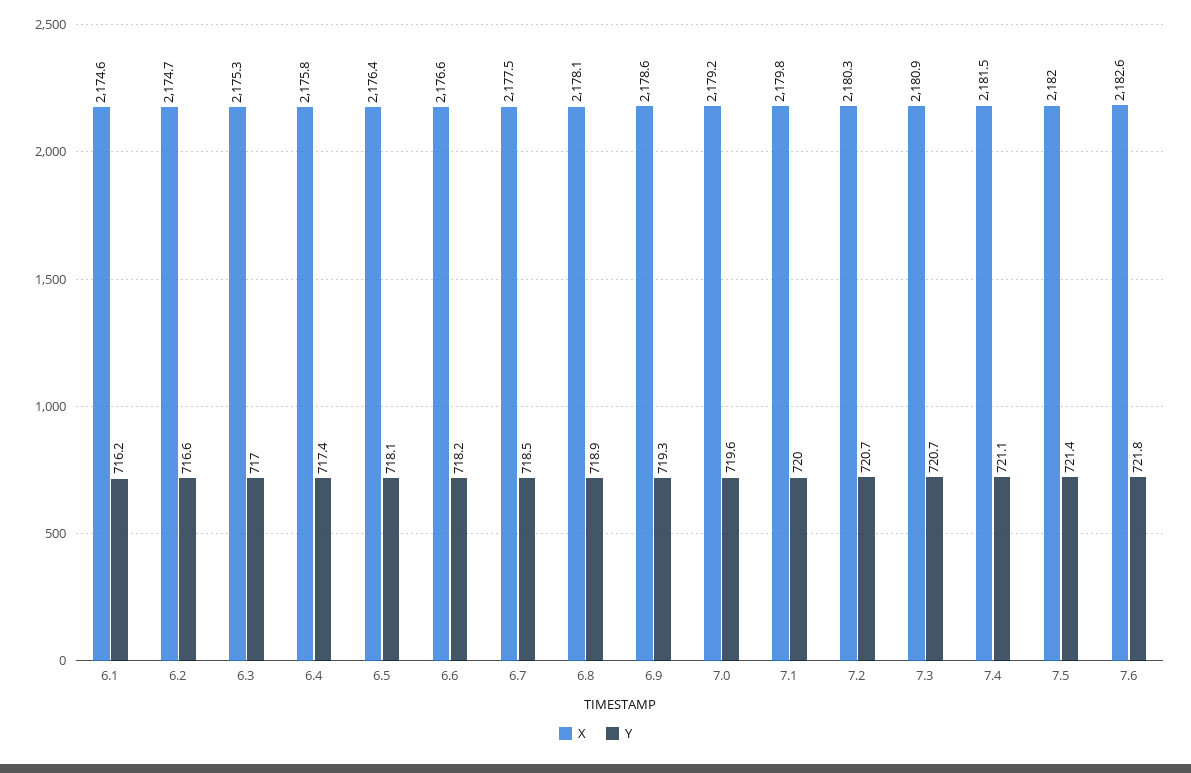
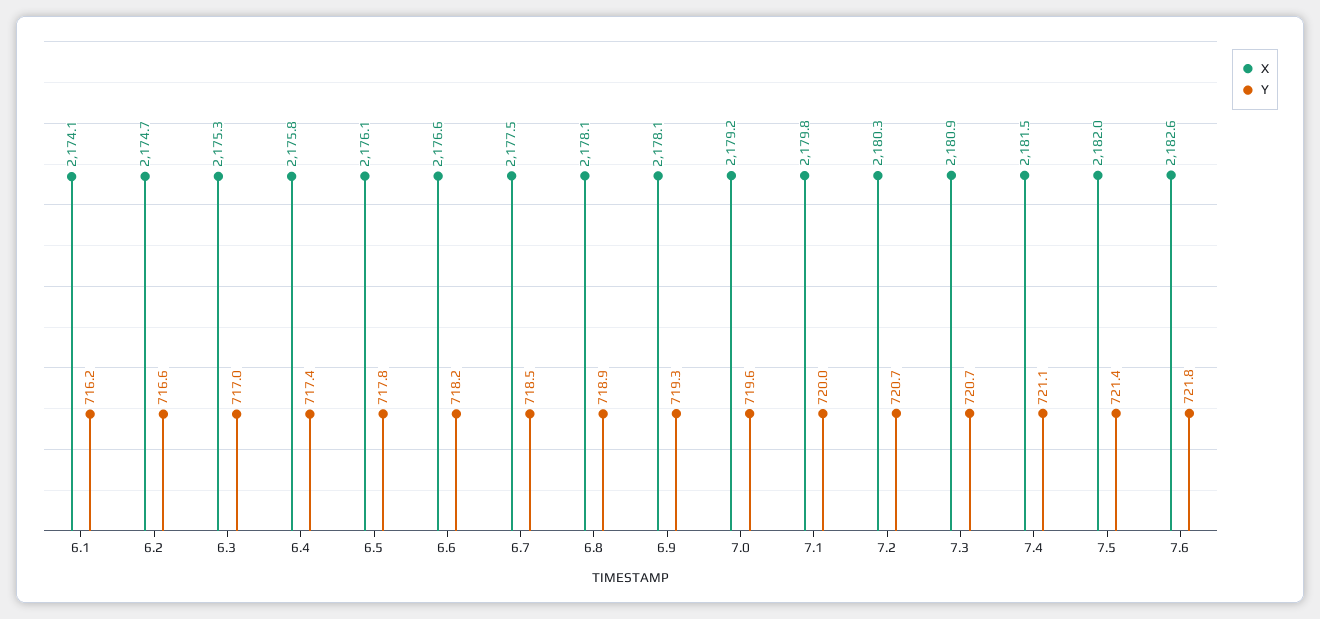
  {
    "X": {
-     "6.1": 2174.6,
+     "6.1": 2174.1,
      "6.2": 2174.7,
      "6.3": 2175.3,
      "6.4": 2175.8,
-     "6.5": 2176.4,
+     "6.5": 2176.1,
      "6.6": 2176.6,
      "6.7": 2177.5,
      "6.8": 2178.1,
-     "6.9": 2178.6,
+     "6.9": 2178.1,
      "7.0": 2179.2,
      "7.1": 2179.8,
      "7.2": 2180.3,
      "7.3": 2180.9,
      "7.4": 2181.5,
      "7.5": 2182,
      "7.6": 2182.6
    },
    "Y": {
      "6.1": 716.2,
      "6.2": 716.6,
      "6.3": 717,
      "6.4": 717.4,
-     "6.5": 718.1,
+     "6.5": 717.8,
      "6.6": 718.2,
      "6.7": 718.5,
      "6.8": 718.9,
      "6.9": 719.3,
      "7.0": 719.6,
      "7.1": 720,
      "7.2": 720.7,
      "7.3": 720.7,
      "7.4": 721.1,
      "7.5": 721.4,
      "7.6": 721.8
    }
  }

